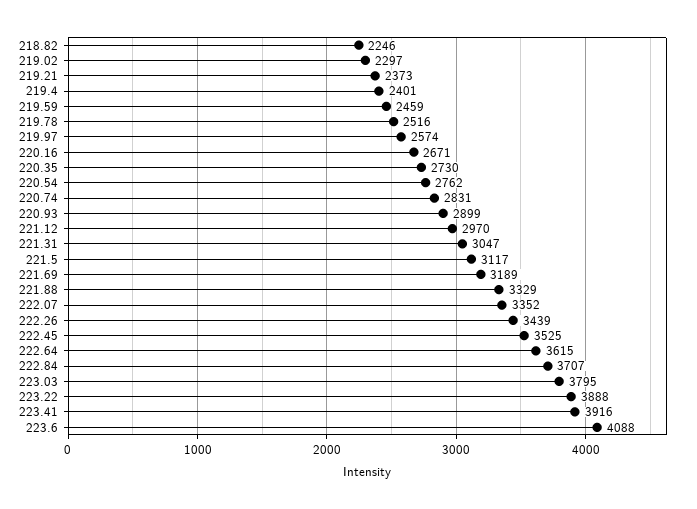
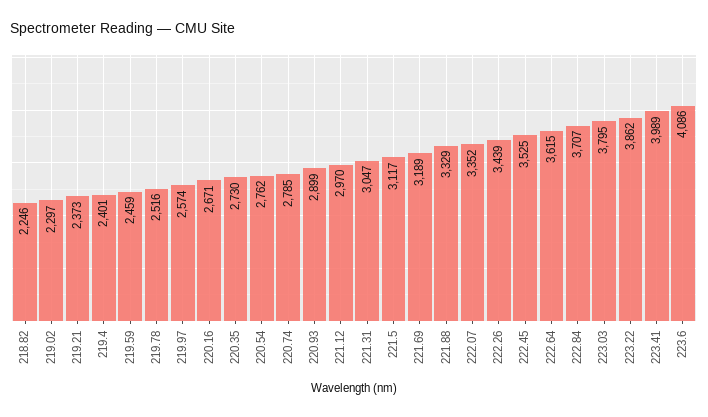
  {
    "218.82": 2246,
    "219.02": 2297,
    "219.21": 2373,
    "219.4": 2401,
    "219.59": 2459,
    "219.78": 2516,
    "219.97": 2574,
    "220.16": 2671,
    "220.35": 2730,
    "220.54": 2762,
-   "220.74": 2831,
+   "220.74": 2785,
    "220.93": 2899,
    "221.12": 2970,
    "221.31": 3047,
    "221.5": 3117,
    "221.69": 3189,
    "221.88": 3329,
    "222.07": 3352,
    "222.26": 3439,
    "222.45": 3525,
    "222.64": 3615,
    "222.84": 3707,
    "223.03": 3795,
-   "223.22": 3888,
+   "223.22": 3862,
-   "223.41": 3916,
+   "223.41": 3989,
-   "223.6": 4088
+   "223.6": 4086
  }

